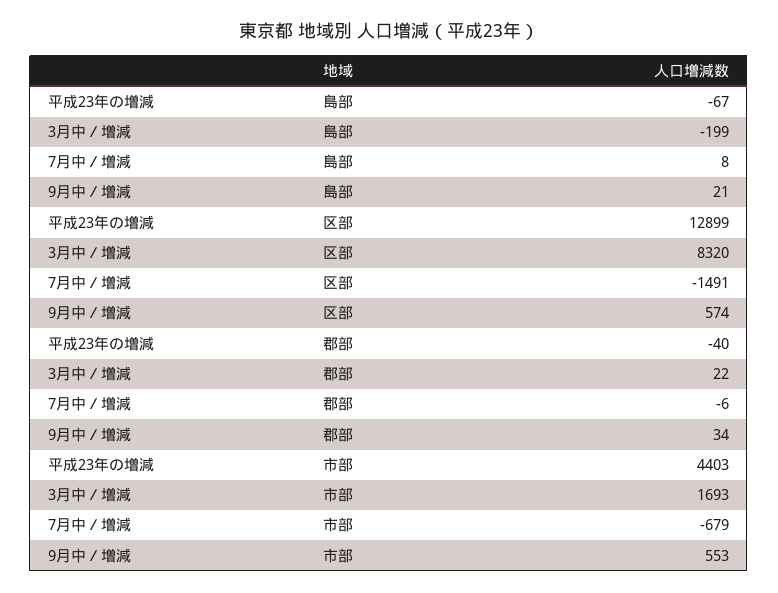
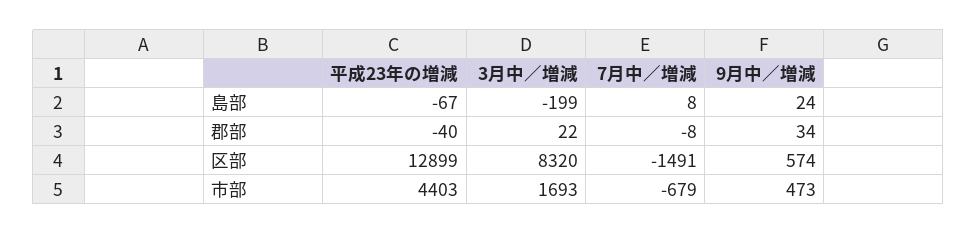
  {
    "平成23年の増減": {
      "島部": -67,
      "区部": 12899,
      "郡部": -40,
      "市部": 4403
    },
    "3月中／増減": {
      "島部": -199,
      "区部": 8320,
      "郡部": 22,
      "市部": 1693
    },
    "7月中／増減": {
      "島部": 8,
      "区部": -1491,
-     "郡部": -6,
+     "郡部": -8,
      "市部": -679
    },
    "9月中／増減": {
-     "島部": 21,
+     "島部": 24,
      "区部": 574,
      "郡部": 34,
-     "市部": 553
+     "市部": 473
    }
  }

